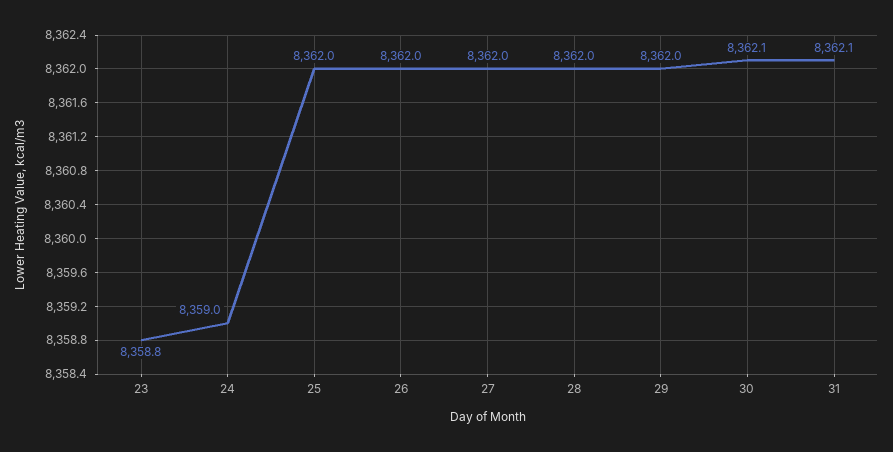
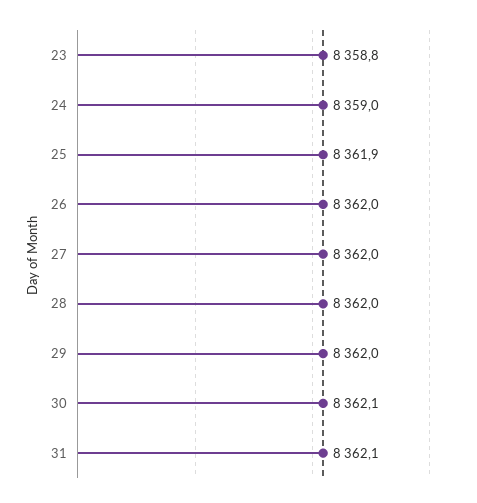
  {
    "23": 8358.8,
    "24": 8359,
-   "25": 8362,
+   "25": 8361.9,
    "26": 8362,
    "27": 8362,
    "28": 8362,
    "29": 8362,
    "30": 8362.1,
    "31": 8362.1
  }

